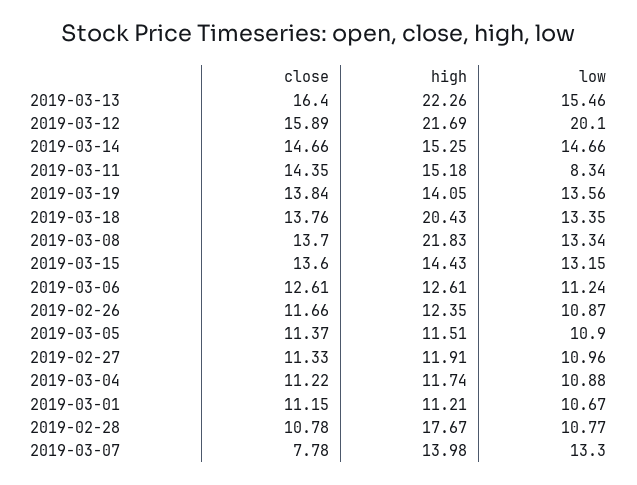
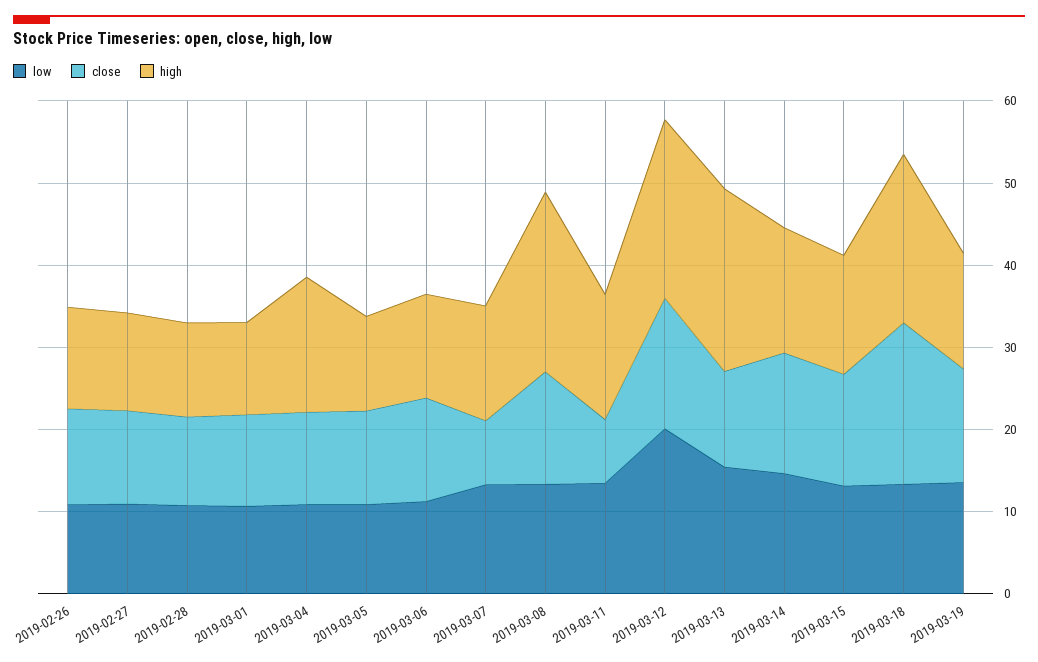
  {
    "close": {
-     "2019-03-13": 16.4,
+     "2019-03-13": 12,
      "2019-03-12": 15.89,
      "2019-03-14": 14.66,
-     "2019-03-11": 14.35,
+     "2019-03-11": 8,
      "2019-03-19": 13.84,
-     "2019-03-18": 13.76,
+     "2019-03-18": 20,
      "2019-03-08": 13.7,
      "2019-03-15": 13.6,
      "2019-03-06": 12.61,
      "2019-02-26": 11.66,
      "2019-03-05": 11.37,
      "2019-02-27": 11.33,
      "2019-03-04": 11.22,
      "2019-03-01": 11.15,
      "2019-02-28": 10.78,
      "2019-03-07": 7.78
    },
    "high": {
      "2019-03-13": 22.26,
      "2019-03-12": 21.69,
      "2019-03-14": 15.25,
      "2019-03-11": 15.18,
      "2019-03-19": 14.05,
      "2019-03-18": 20.43,
      "2019-03-08": 21.83,
      "2019-03-15": 14.43,
      "2019-03-06": 12.61,
      "2019-02-26": 12.35,
      "2019-03-05": 11.51,
      "2019-02-27": 11.91,
-     "2019-03-04": 11.74,
+     "2019-03-04": 16,
      "2019-03-01": 11.21,
-     "2019-02-28": 17.67,
+     "2019-02-28": 12,
      "2019-03-07": 13.98
    },
    "low": {
      "2019-03-13": 15.46,
      "2019-03-12": 20.1,
      "2019-03-14": 14.66,
-     "2019-03-11": 8.34,
+     "2019-03-11": 14,
      "2019-03-19": 13.56,
      "2019-03-18": 13.35,
      "2019-03-08": 13.34,
      "2019-03-15": 13.15,
      "2019-03-06": 11.24,
      "2019-02-26": 10.87,
      "2019-03-05": 10.9,
      "2019-02-27": 10.96,
      "2019-03-04": 10.88,
      "2019-03-01": 10.67,
      "2019-02-28": 10.77,
      "2019-03-07": 13.3
    }
  }

